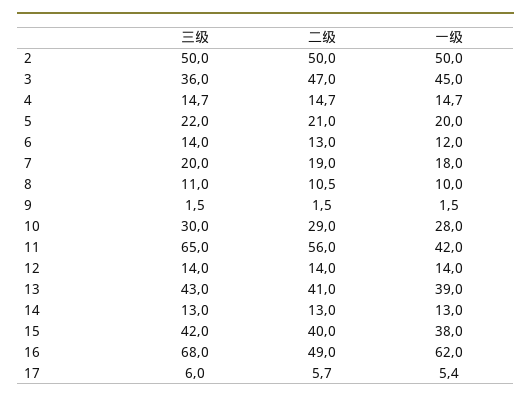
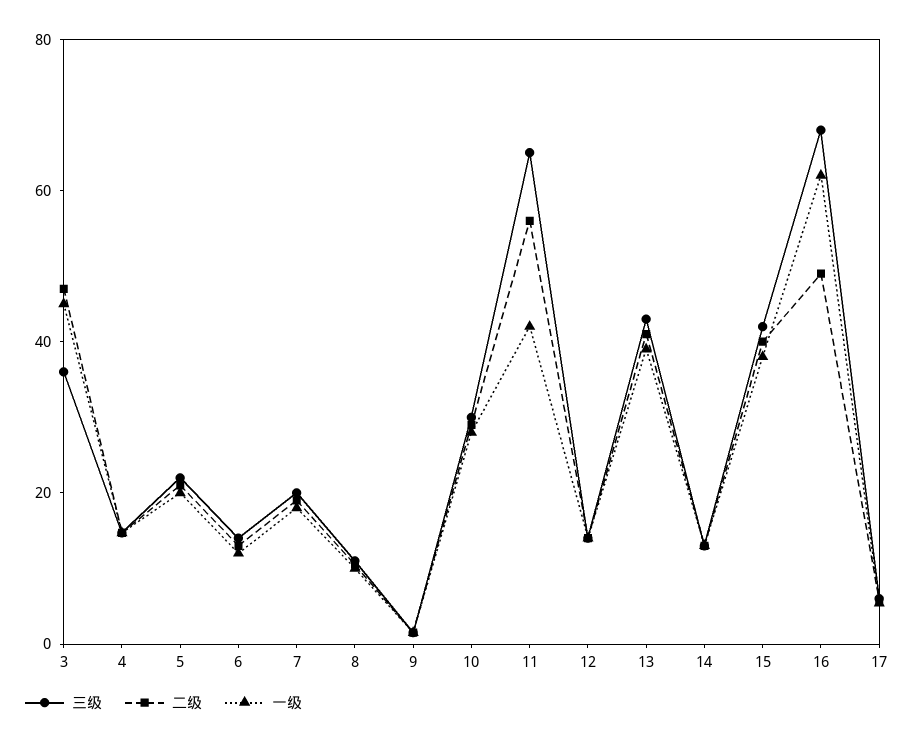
  {
    "三级": {
-     "2": 50,
      "3": 36,
      "4": 14.7,
      "5": 22,
      "6": 14,
      "7": 20,
      "8": 11,
      "9": 1.5,
      "10": 30,
      "11": 65,
      "12": 14,
      "13": 43,
      "14": 13,
      "15": 42,
      "16": 68,
      "17": 6
    },
    "二级": {
-     "2": 50,
      "3": 47,
      "4": 14.7,
      "5": 21,
      "6": 13,
      "7": 19,
      "8": 10.5,
      "9": 1.5,
      "10": 29,
      "11": 56,
      "12": 14,
      "13": 41,
      "14": 13,
      "15": 40,
      "16": 49,
      "17": 5.7
    },
    "一级": {
-     "2": 50,
      "3": 45,
      "4": 14.7,
      "5": 20,
      "6": 12,
      "7": 18,
      "8": 10,
      "9": 1.5,
      "10": 28,
      "11": 42,
      "12": 14,
      "13": 39,
      "14": 13,
      "15": 38,
      "16": 62,
      "17": 5.4
    }
  }

